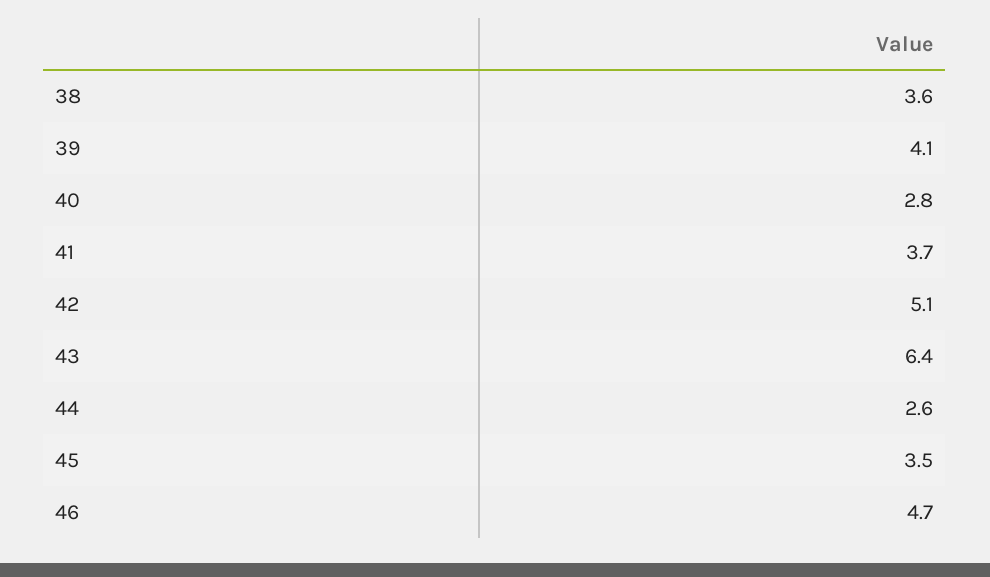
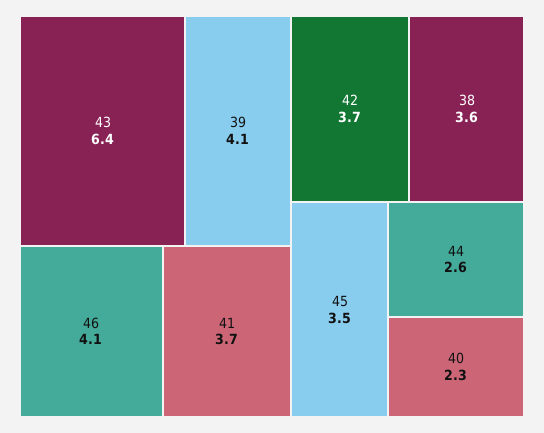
  {
    "38": 3.6,
    "39": 4.1,
-   "40": 2.8,
+   "40": 2.3,
    "41": 3.7,
-   "42": 5.1,
+   "42": 3.7,
    "43": 6.4,
    "44": 2.6,
    "45": 3.5,
-   "46": 4.7
+   "46": 4.1
  }

